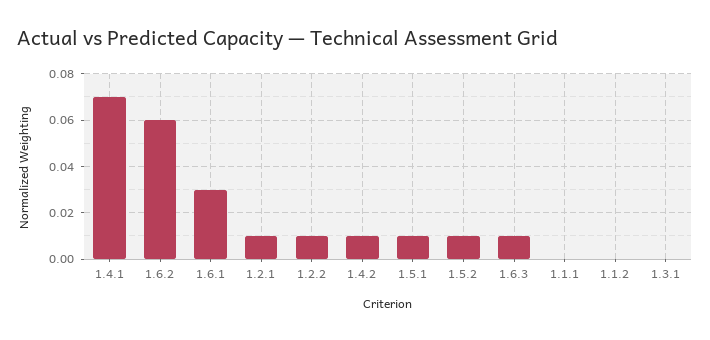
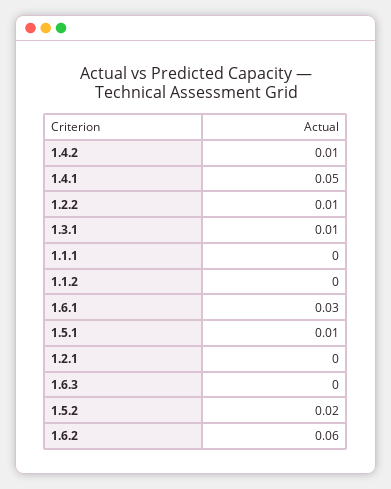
  {
-   "1.4.1": 0.07,
+   "1.4.1": 0.05,
    "1.6.2": 0.06,
    "1.6.1": 0.03,
-   "1.2.1": 0.01,
+   "1.2.1": 0,
    "1.2.2": 0.01,
    "1.4.2": 0.01,
    "1.5.1": 0.01,
-   "1.5.2": 0.01,
+   "1.5.2": 0.02,
-   "1.6.3": 0.01,
+   "1.6.3": 0,
    "1.1.1": 0,
    "1.1.2": 0,
-   "1.3.1": 0
+   "1.3.1": 0.01
  }

